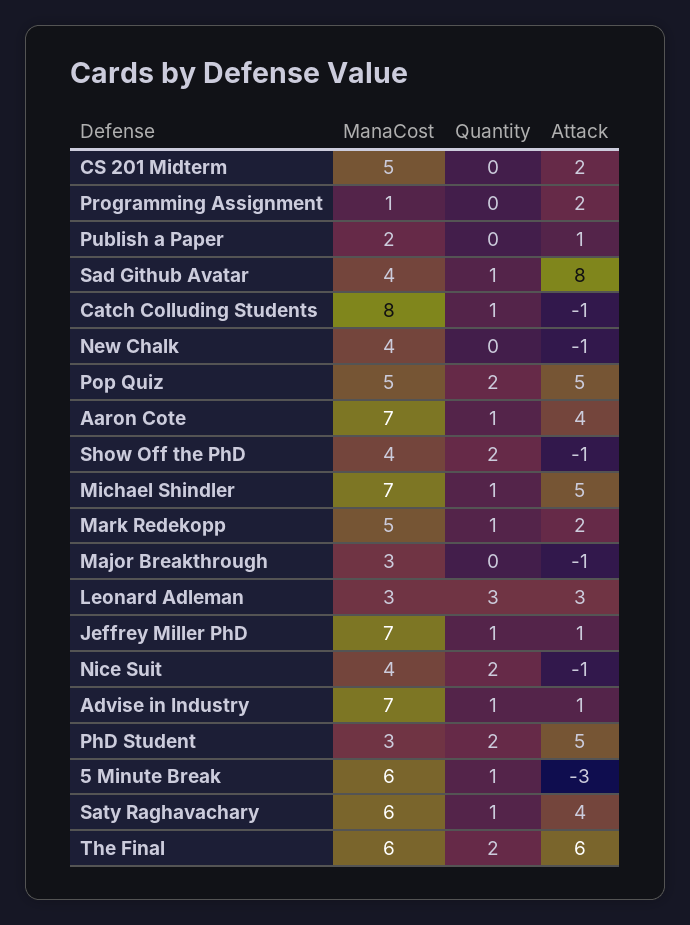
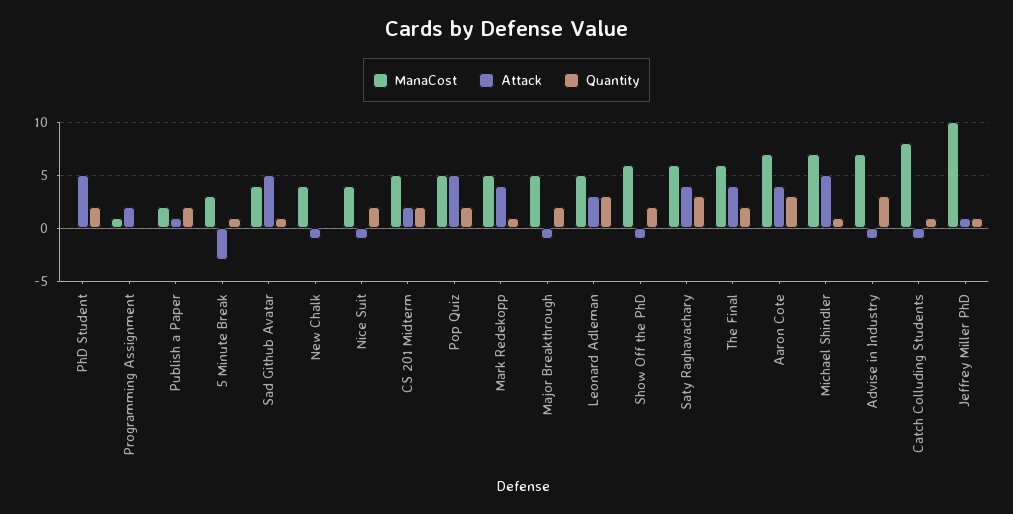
  {
    "ManaCost": {
      "CS 201 Midterm": 5,
      "Programming Assignment": 1,
      "Publish a Paper": 2,
      "Sad Github Avatar": 4,
      "Catch Colluding Students": 8,
      "New Chalk": 4,
      "Pop Quiz": 5,
      "Aaron Cote": 7,
-     "Show Off the PhD": 4,
+     "Show Off the PhD": 6,
      "Michael Shindler": 7,
      "Mark Redekopp": 5,
-     "Major Breakthrough": 3,
+     "Major Breakthrough": 5,
-     "Leonard Adleman": 3,
+     "Leonard Adleman": 5,
-     "Jeffrey Miller PhD": 7,
+     "Jeffrey Miller PhD": 10,
      "Nice Suit": 4,
      "Advise in Industry": 7,
-     "PhD Student": 3,
+     "PhD Student": 0,
-     "5 Minute Break": 6,
+     "5 Minute Break": 3,
      "Saty Raghavachary": 6,
      "The Final": 6
    },
    "Quantity": {
-     "CS 201 Midterm": 0,
+     "CS 201 Midterm": 2,
      "Programming Assignment": 0,
-     "Publish a Paper": 0,
+     "Publish a Paper": 2,
      "Sad Github Avatar": 1,
      "Catch Colluding Students": 1,
      "New Chalk": 0,
      "Pop Quiz": 2,
-     "Aaron Cote": 1,
+     "Aaron Cote": 3,
      "Show Off the PhD": 2,
      "Michael Shindler": 1,
      "Mark Redekopp": 1,
-     "Major Breakthrough": 0,
+     "Major Breakthrough": 2,
      "Leonard Adleman": 3,
      "Jeffrey Miller PhD": 1,
      "Nice Suit": 2,
-     "Advise in Industry": 1,
+     "Advise in Industry": 3,
      "PhD Student": 2,
      "5 Minute Break": 1,
-     "Saty Raghavachary": 1,
+     "Saty Raghavachary": 3,
      "The Final": 2
    },
    "Attack": {
      "CS 201 Midterm": 2,
      "Programming Assignment": 2,
      "Publish a Paper": 1,
-     "Sad Github Avatar": 8,
+     "Sad Github Avatar": 5,
      "Catch Colluding Students": -1,
      "New Chalk": -1,
      "Pop Quiz": 5,
      "Aaron Cote": 4,
      "Show Off the PhD": -1,
      "Michael Shindler": 5,
-     "Mark Redekopp": 2,
+     "Mark Redekopp": 4,
      "Major Breakthrough": -1,
      "Leonard Adleman": 3,
      "Jeffrey Miller PhD": 1,
      "Nice Suit": -1,
-     "Advise in Industry": 1,
+     "Advise in Industry": -1,
      "PhD Student": 5,
      "5 Minute Break": -3,
      "Saty Raghavachary": 4,
-     "The Final": 6
+     "The Final": 4
    }
  }

